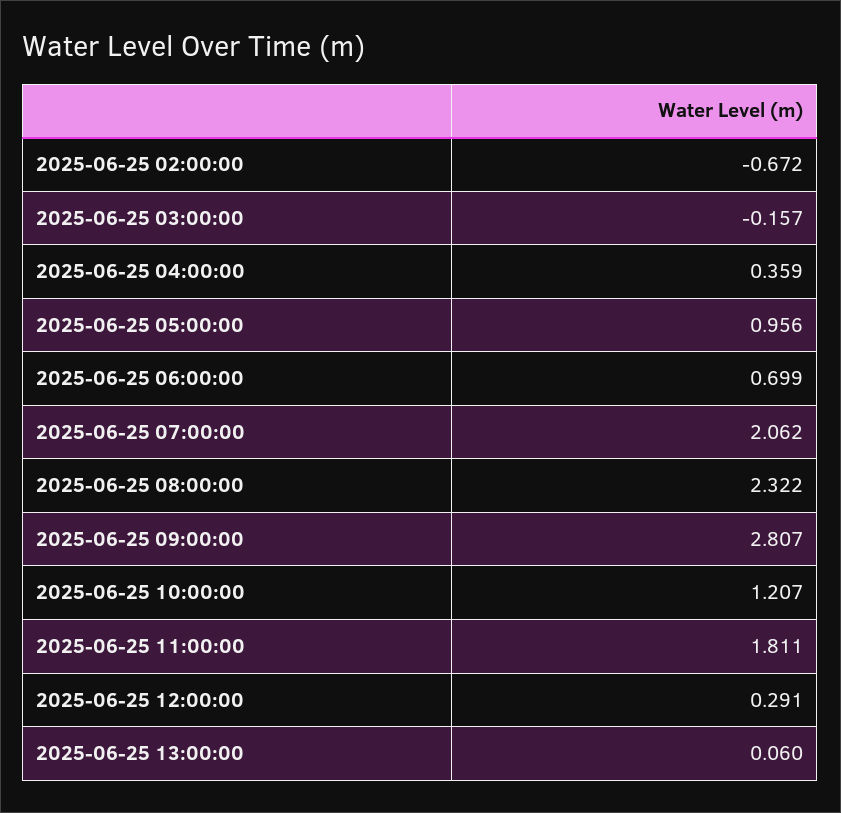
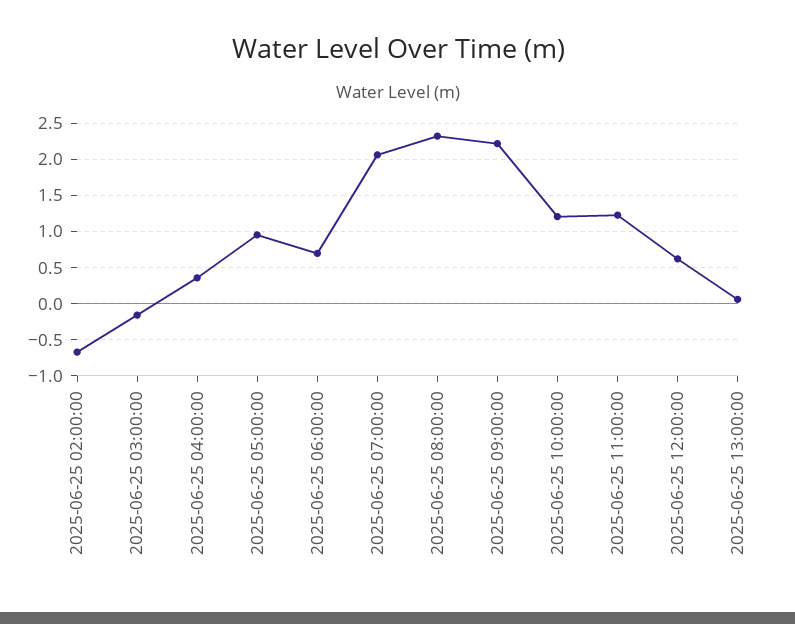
  {
    "2025-06-25 02:00:00": -0.672,
    "2025-06-25 03:00:00": -0.157,
    "2025-06-25 04:00:00": 0.359,
    "2025-06-25 05:00:00": 0.956,
    "2025-06-25 06:00:00": 0.699,
    "2025-06-25 07:00:00": 2.062,
    "2025-06-25 08:00:00": 2.322,
-   "2025-06-25 09:00:00": 2.807,
+   "2025-06-25 09:00:00": 2.2,
    "2025-06-25 10:00:00": 1.207,
-   "2025-06-25 11:00:00": 1.811,
+   "2025-06-25 11:00:00": 1.2,
-   "2025-06-25 12:00:00": 0.291,
+   "2025-06-25 12:00:00": 0.6,
    "2025-06-25 13:00:00": 0.06
  }

